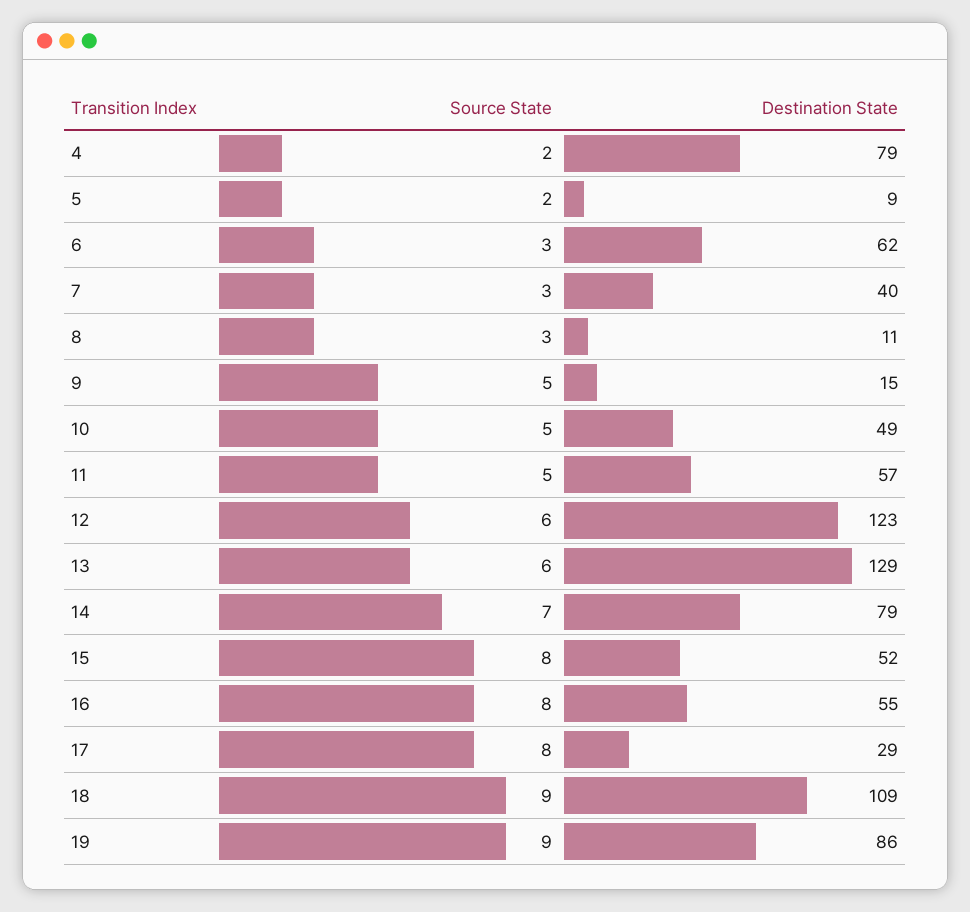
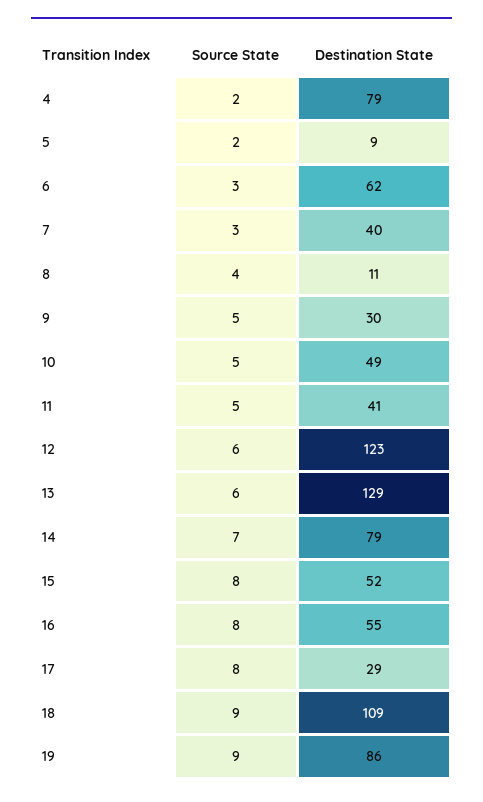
  {
    "Source State": {
      "4": 2,
      "5": 2,
      "6": 3,
      "7": 3,
-     "8": 3,
+     "8": 4,
      "9": 5,
      "10": 5,
      "11": 5,
      "12": 6,
      "13": 6,
      "14": 7,
      "15": 8,
      "16": 8,
      "17": 8,
      "18": 9,
      "19": 9
    },
    "Destination State": {
      "4": 79,
      "5": 9,
      "6": 62,
      "7": 40,
      "8": 11,
-     "9": 15,
+     "9": 30,
      "10": 49,
-     "11": 57,
+     "11": 41,
      "12": 123,
      "13": 129,
      "14": 79,
      "15": 52,
      "16": 55,
      "17": 29,
      "18": 109,
      "19": 86
    }
  }

